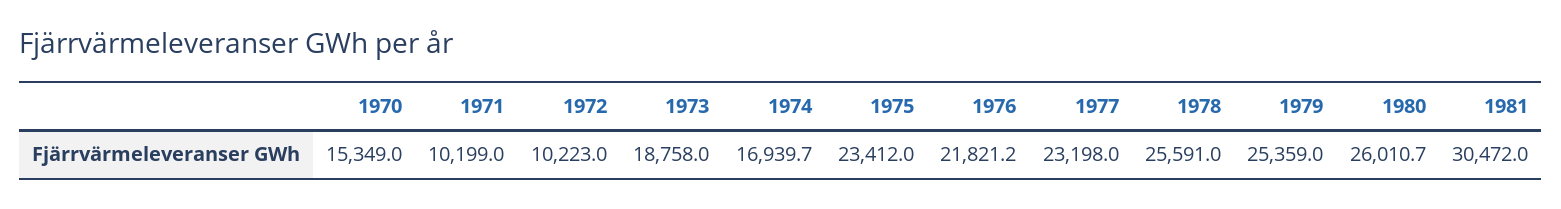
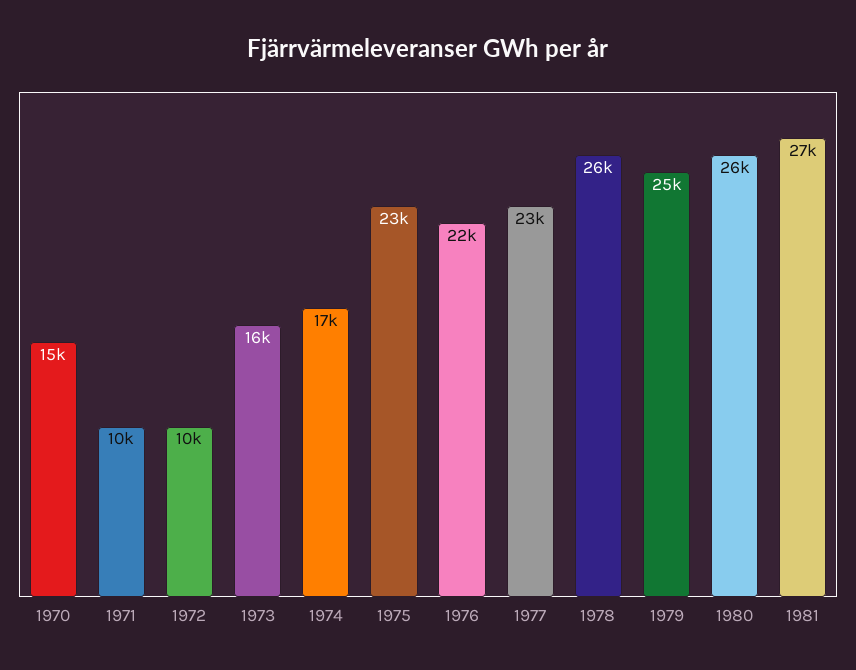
  {
    "1970": 15349,
    "1971": 10199,
    "1972": 10223,
-   "1973": 18758,
+   "1973": 16000,
    "1974": 16939.7,
    "1975": 23412,
    "1976": 21821.2,
    "1977": 23198,
    "1978": 25591,
    "1979": 25359,
    "1980": 26010.7,
-   "1981": 30472
+   "1981": 27000
  }

